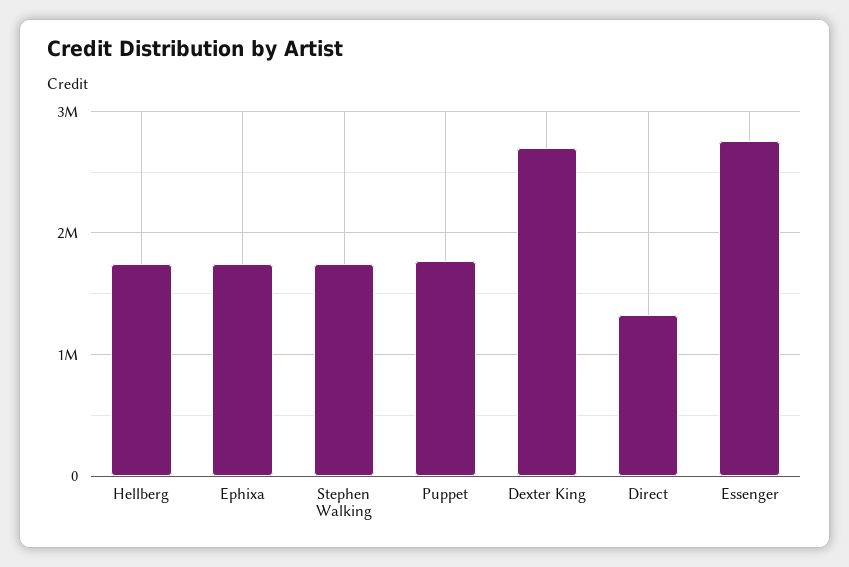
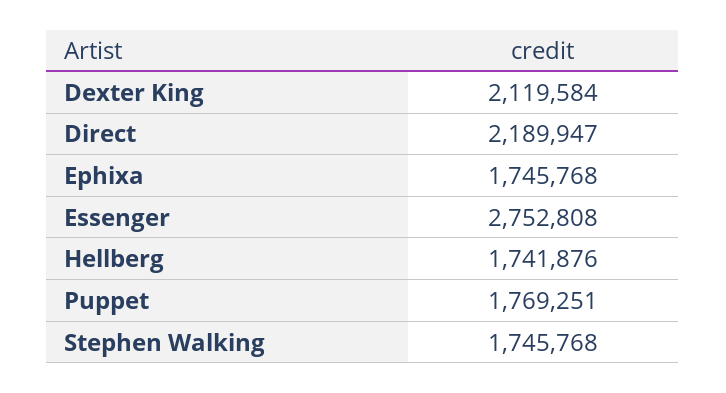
  {
    "Hellberg": 1741876,
    "Ephixa": 1745768,
    "Stephen Walking": 1745768,
    "Puppet": 1769251,
-   "Dexter King": 2700000,
+   "Dexter King": 2119584,
-   "Direct": 1300000,
+   "Direct": 2189947,
    "Essenger": 2752808
  }

